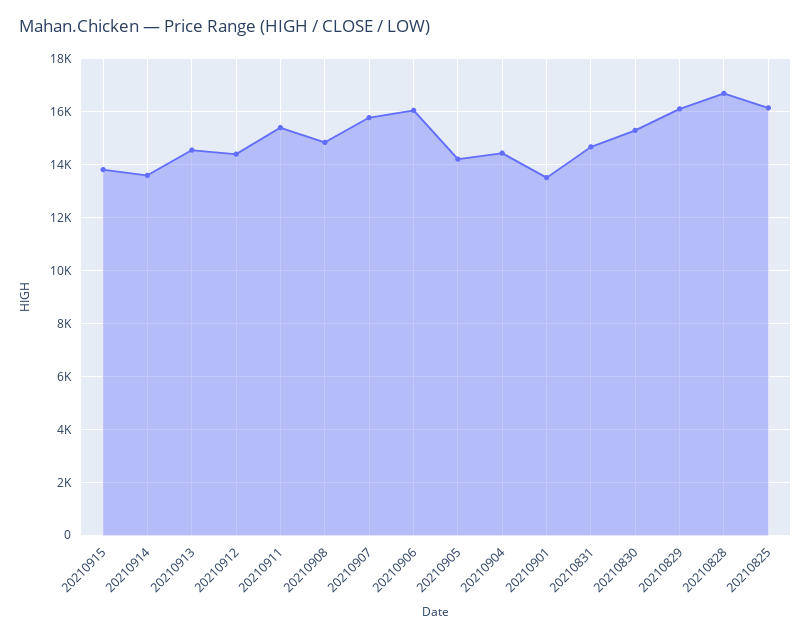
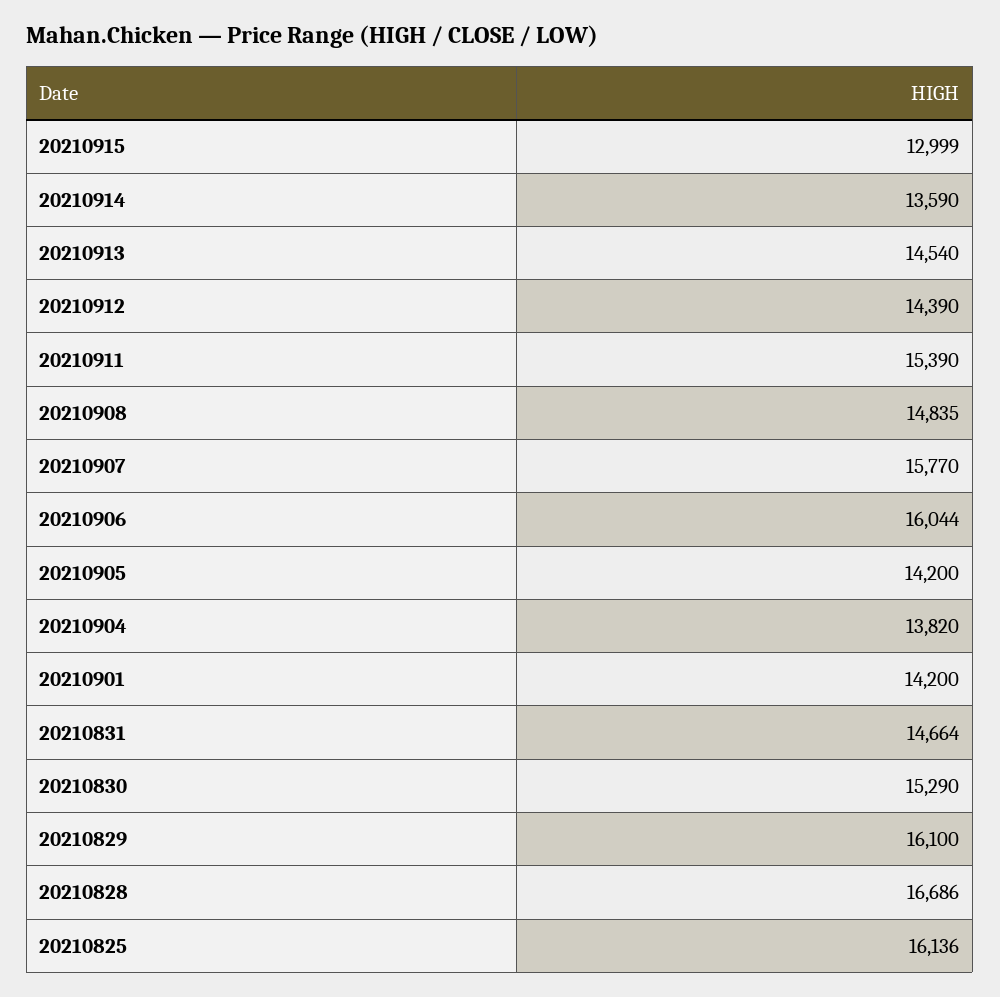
  {
-   "20210915": 13750,
+   "20210915": 12999,
    "20210914": 13590,
    "20210913": 14540,
    "20210912": 14390,
    "20210911": 15390,
    "20210908": 14835,
    "20210907": 15770,
    "20210906": 16044,
    "20210905": 14200,
-   "20210904": 14500,
+   "20210904": 13820,
-   "20210901": 13500,
+   "20210901": 14200,
    "20210831": 14664,
    "20210830": 15290,
    "20210829": 16100,
    "20210828": 16686,
    "20210825": 16136
  }

